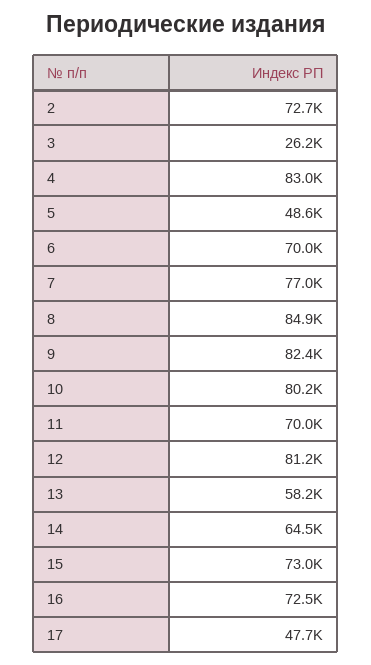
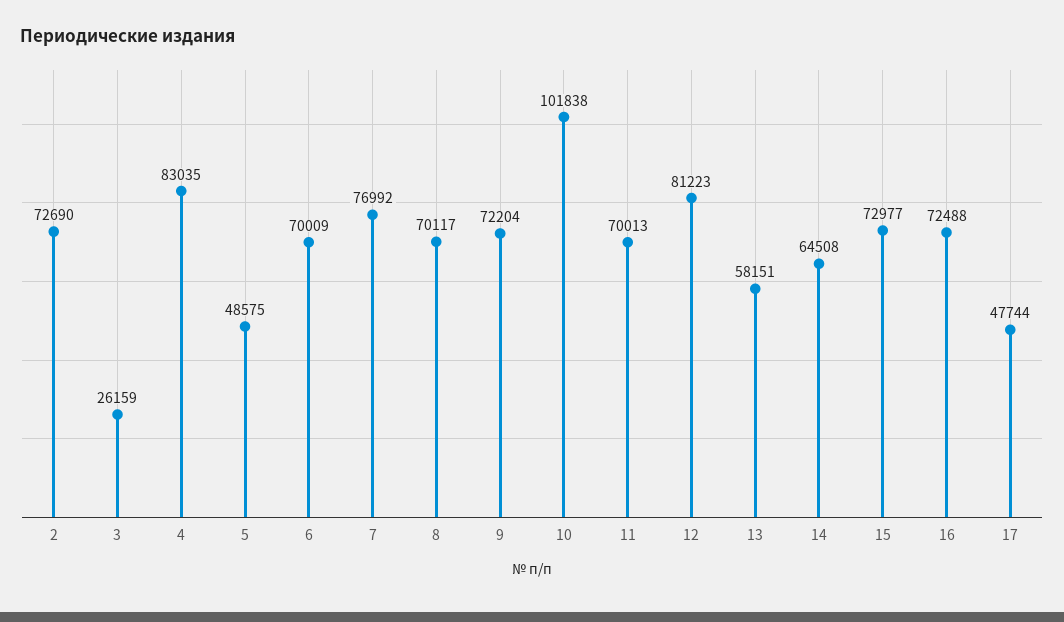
  {
    "2": 72690,
    "3": 26159,
    "4": 83035,
    "5": 48575,
    "6": 70009,
    "7": 76992,
-   "8": 84900,
+   "8": 70117,
-   "9": 82400,
+   "9": 72204,
-   "10": 80200,
+   "10": 101838,
    "11": 70013,
    "12": 81223,
    "13": 58151,
    "14": 64508,
    "15": 72977,
    "16": 72488,
    "17": 47744
  }

